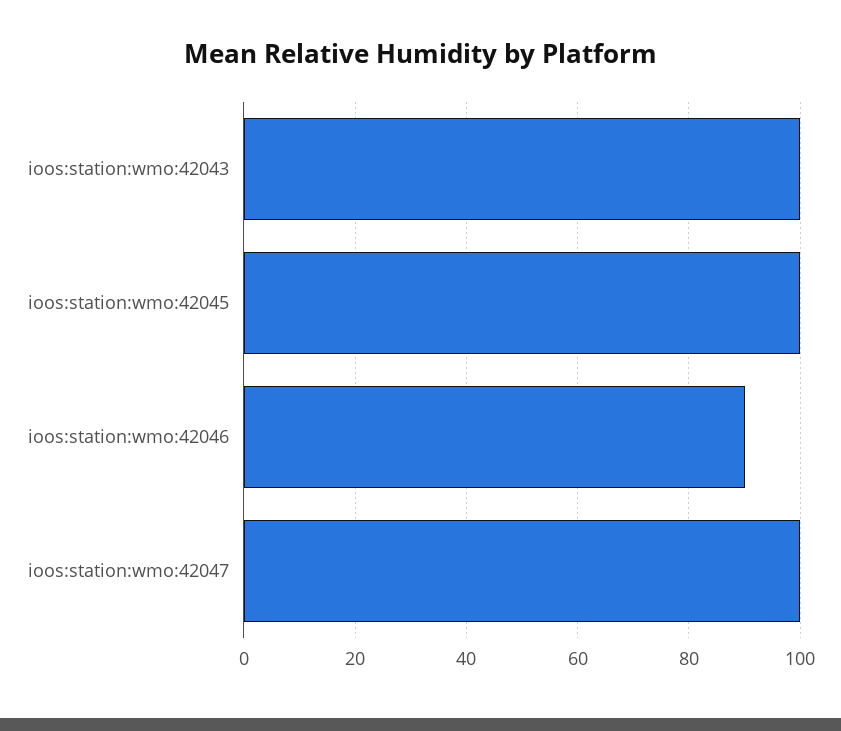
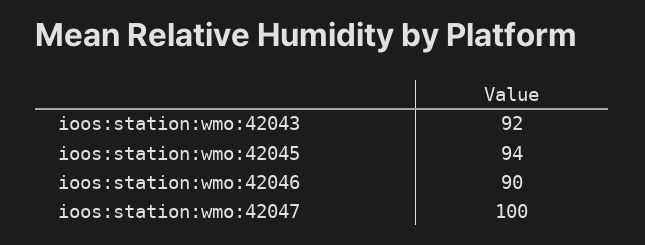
  {
-   "ioos:station:wmo:42043": 100,
+   "ioos:station:wmo:42043": 92,
-   "ioos:station:wmo:42045": 100,
+   "ioos:station:wmo:42045": 94,
    "ioos:station:wmo:42046": 90,
    "ioos:station:wmo:42047": 100
  }

